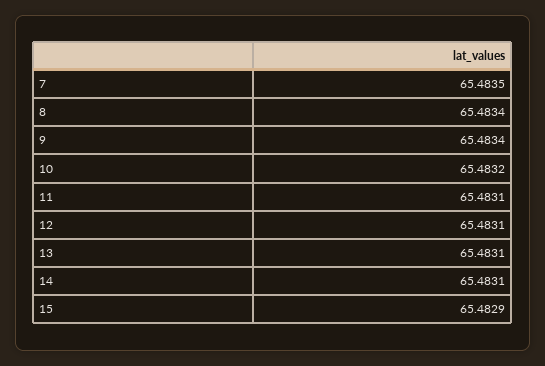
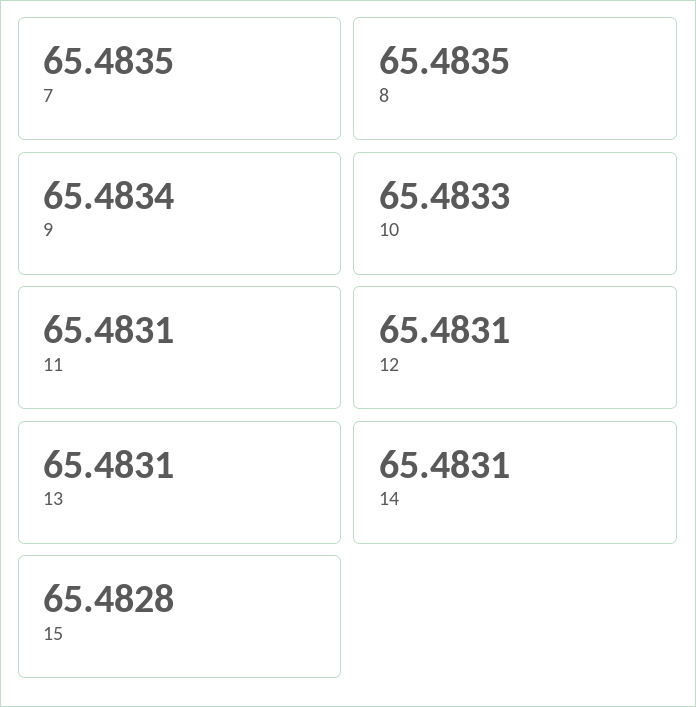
  {
    "7": 65.4835,
-   "8": 65.4834,
+   "8": 65.4835,
    "9": 65.4834,
-   "10": 65.4832,
+   "10": 65.4833,
    "11": 65.4831,
    "12": 65.4831,
    "13": 65.4831,
    "14": 65.4831,
-   "15": 65.4829
+   "15": 65.4828
  }

